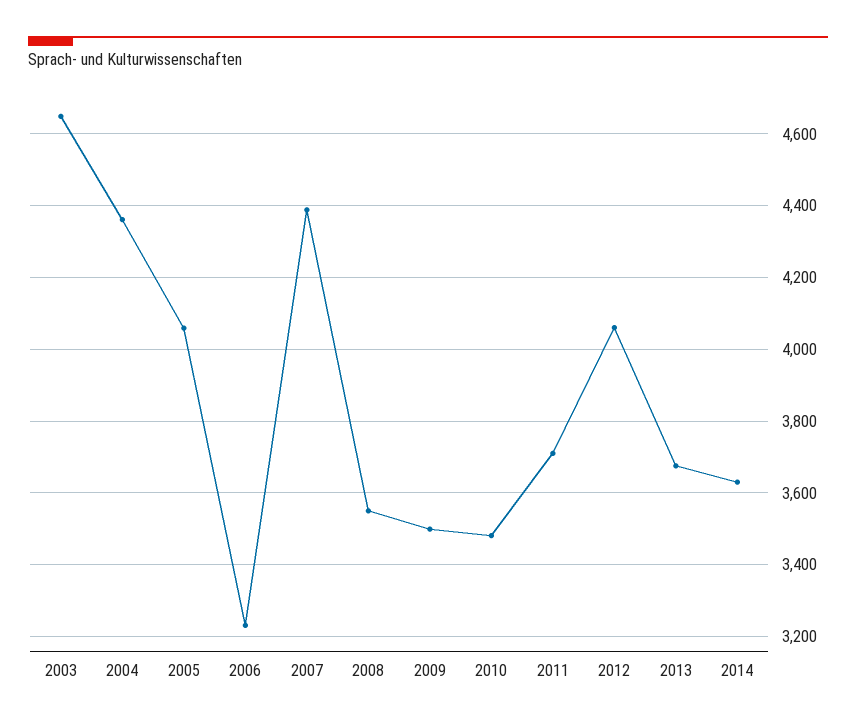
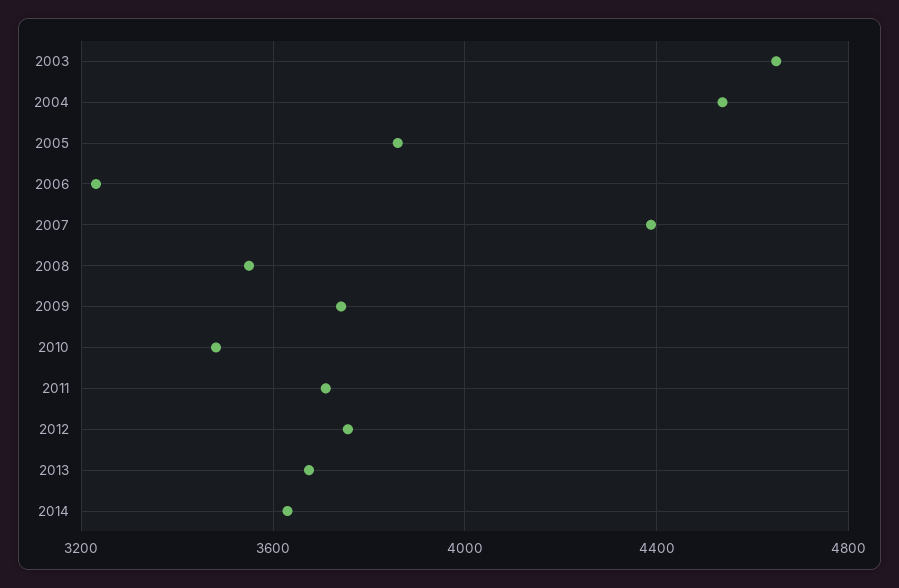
  {
    "2003": 4640,
-   "2004": 4360,
+   "2004": 4550,
-   "2005": 4060,
+   "2005": 3850,
    "2006": 3240,
    "2007": 4380,
    "2008": 3560,
-   "2009": 3500,
+   "2009": 3750,
    "2010": 3480,
    "2011": 3720,
-   "2012": 4060,
+   "2012": 3750,
    "2013": 3680,
    "2014": 3640
  }

